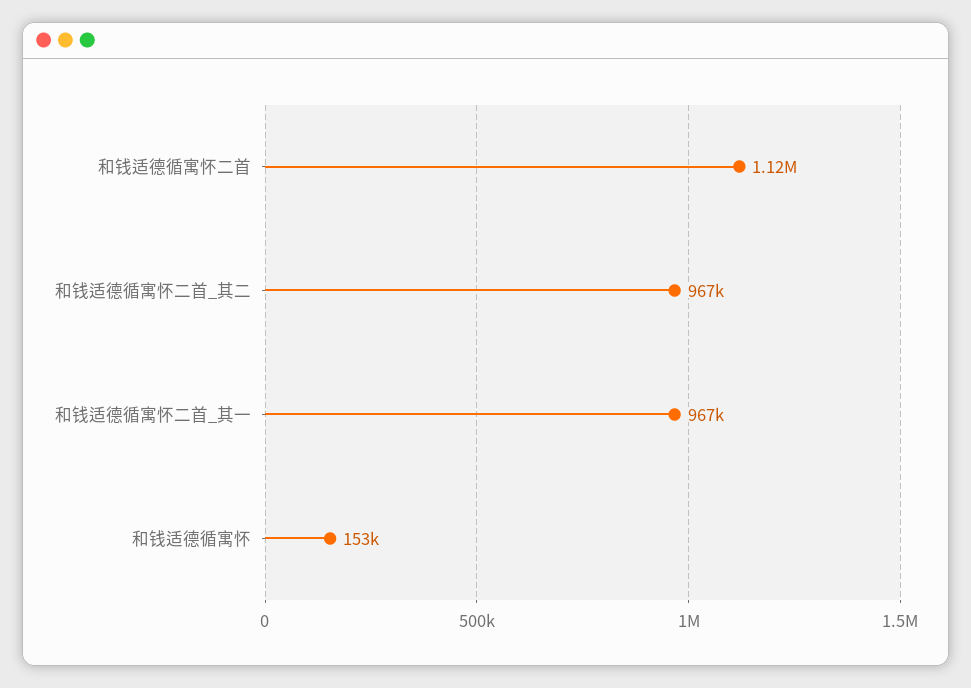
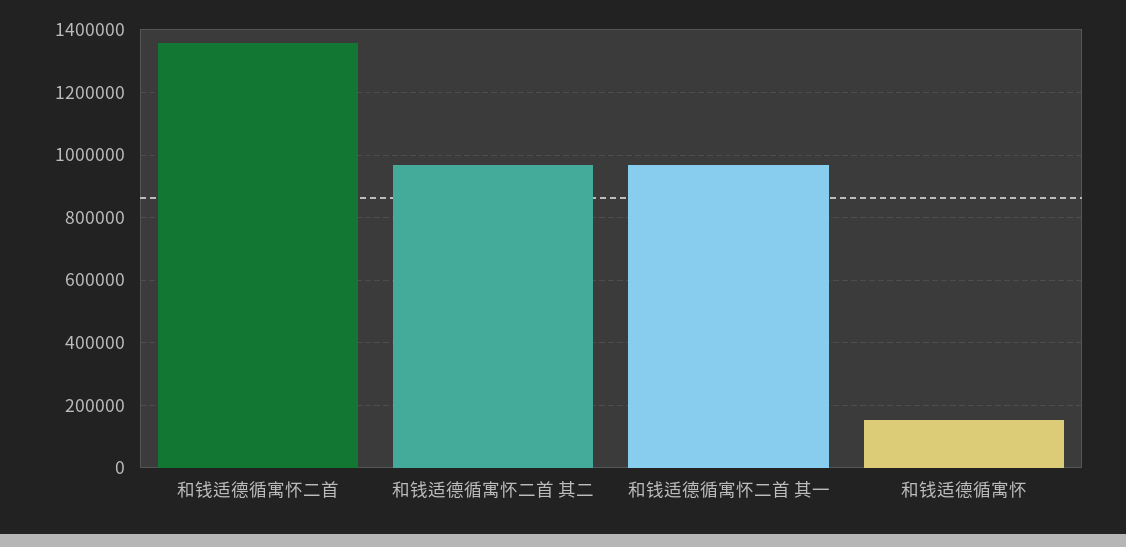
  {
-   "和钱适德循寓怀二首": 1120000,
+   "和钱适德循寓怀二首": 1360000,
    "和钱适德循寓怀二首_其二": 967000,
    "和钱适德循寓怀二首_其一": 967000,
    "和钱适德循寓怀": 153000
  }

